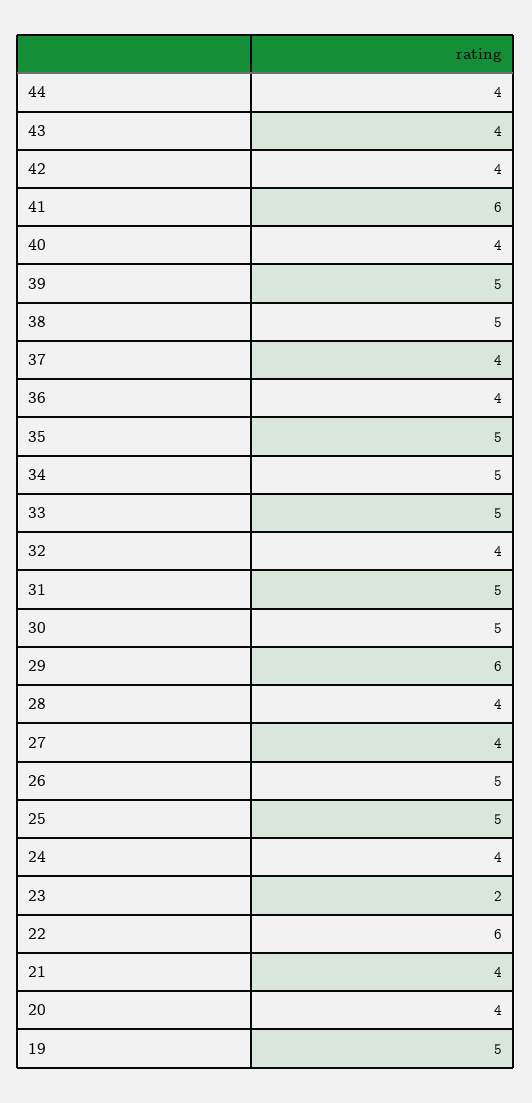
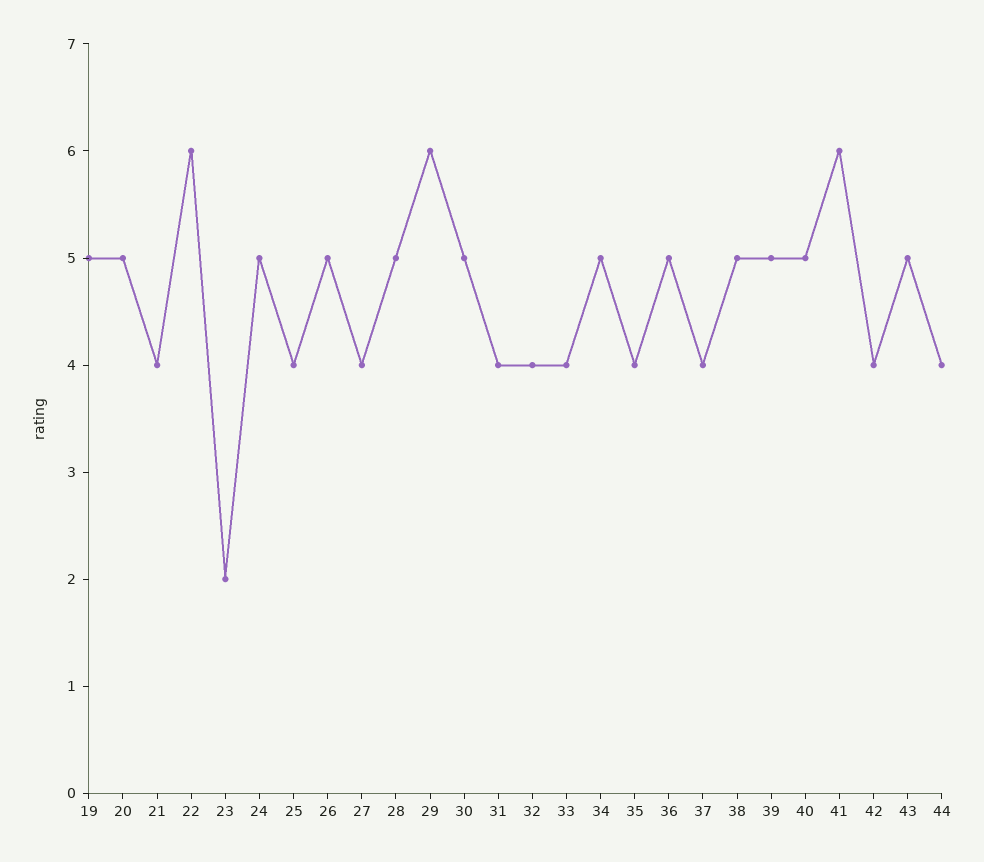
  {
    "44": 4,
-   "43": 4,
+   "43": 5,
    "42": 4,
    "41": 6,
-   "40": 4,
+   "40": 5,
    "39": 5,
    "38": 5,
    "37": 4,
-   "36": 4,
+   "36": 5,
-   "35": 5,
+   "35": 4,
    "34": 5,
-   "33": 5,
+   "33": 4,
    "32": 4,
-   "31": 5,
+   "31": 4,
    "30": 5,
    "29": 6,
-   "28": 4,
+   "28": 5,
    "27": 4,
    "26": 5,
-   "25": 5,
+   "25": 4,
-   "24": 4,
+   "24": 5,
    "23": 2,
    "22": 6,
    "21": 4,
-   "20": 4,
+   "20": 5,
    "19": 5
  }

